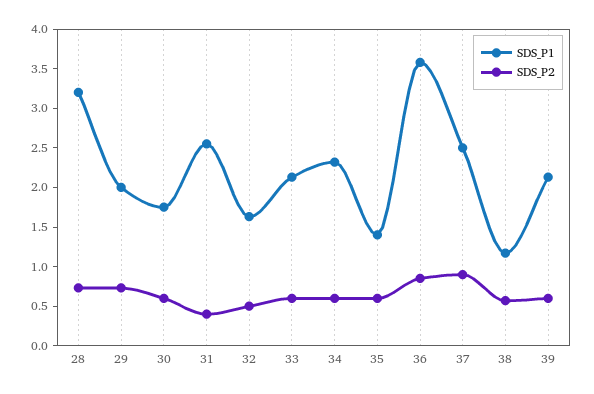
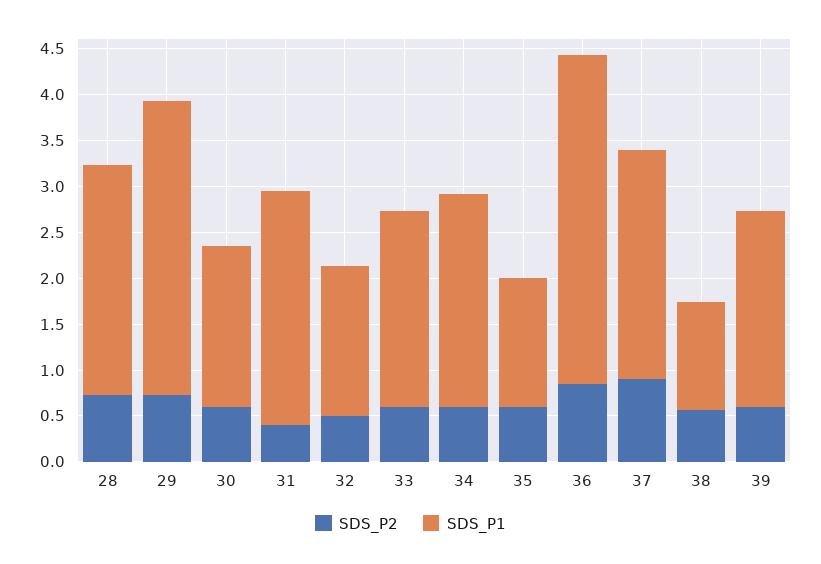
  {
    "SDS_P1": {
-     "28": 3.25,
+     "28": 2.5,
-     "29": 2,
+     "29": 3.2,
      "30": 1.8,
      "31": 2.6,
      "32": 1.6,
      "33": 2.1,
      "34": 2.3,
      "35": 1.4,
      "36": 3.6,
      "37": 2.5,
      "38": 1.2,
      "39": 2.1
    },
    "SDS_P2": {
      "28": 0.7,
      "29": 0.7,
      "30": 0.6,
      "31": 0.4,
      "32": 0.5,
      "33": 0.6,
      "34": 0.6,
      "35": 0.6,
      "36": 0.9,
      "37": 0.9,
      "38": 0.6,
      "39": 0.6
    }
  }

